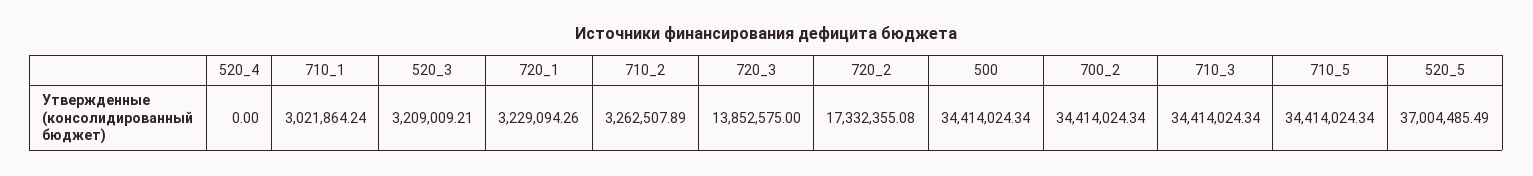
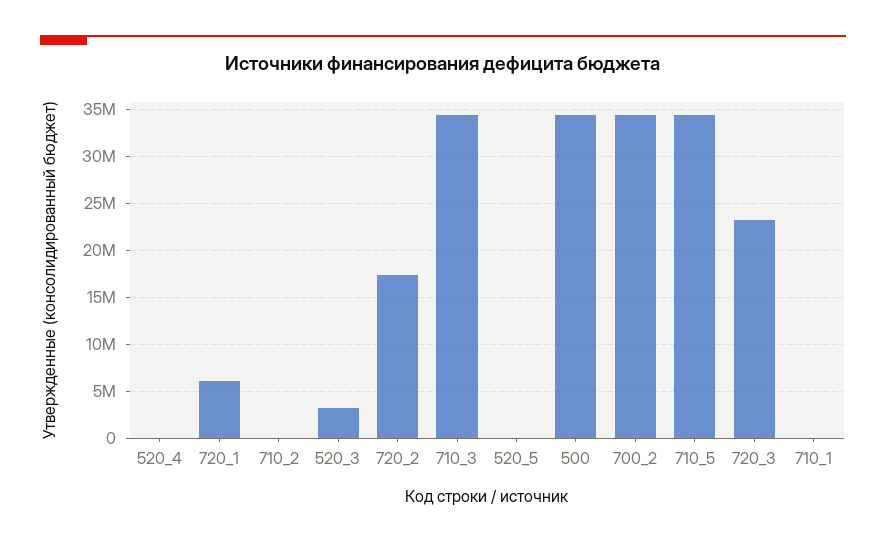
  {
    "520_4": 0,
-   "710_1": 3021864.24,
+   "710_1": 0,
    "520_3": 3209009.21,
-   "720_1": 3229094.26,
+   "720_1": 6000000,
-   "710_2": 3262507.89,
+   "710_2": 0,
-   "720_3": 13852575,
+   "720_3": 23000000,
    "720_2": 17332355.08,
    "500": 34414024.34,
    "700_2": 34414024.34,
    "710_3": 34414024.34,
    "710_5": 34414024.34,
-   "520_5": 37004485.49
+   "520_5": 0
  }

